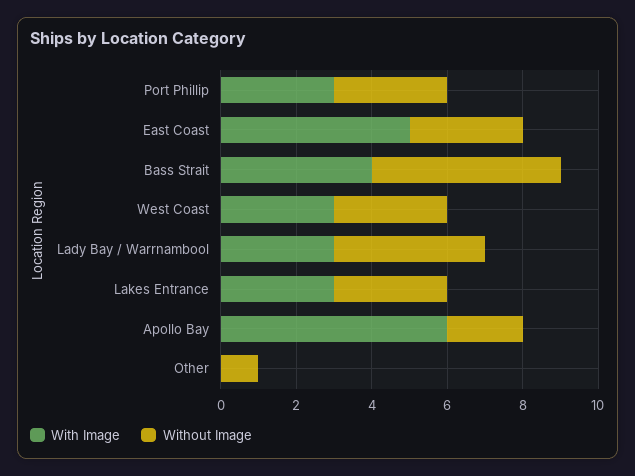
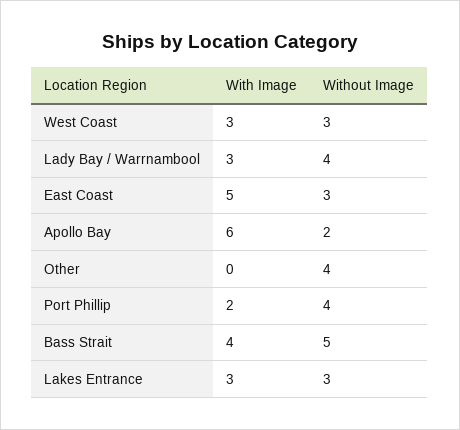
  {
    "With Image": {
-     "Port Phillip": 3,
+     "Port Phillip": 2,
      "East Coast": 5,
      "Bass Strait": 4,
      "West Coast": 3,
      "Lady Bay / Warrnambool": 3,
      "Lakes Entrance": 3,
      "Apollo Bay": 6,
      "Other": 0
    },
    "Without Image": {
-     "Port Phillip": 3,
+     "Port Phillip": 4,
      "East Coast": 3,
      "Bass Strait": 5,
      "West Coast": 3,
      "Lady Bay / Warrnambool": 4,
      "Lakes Entrance": 3,
      "Apollo Bay": 2,
-     "Other": 1
+     "Other": 4
    }
  }

